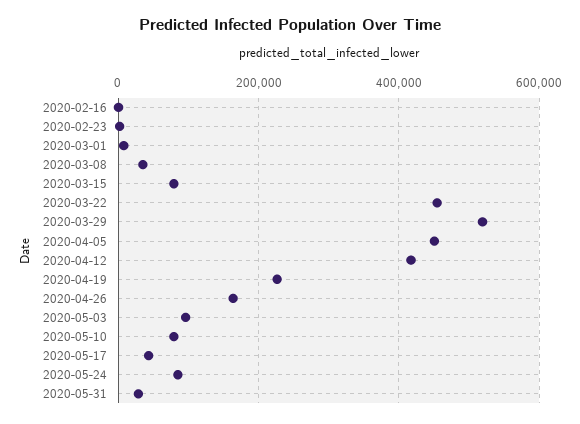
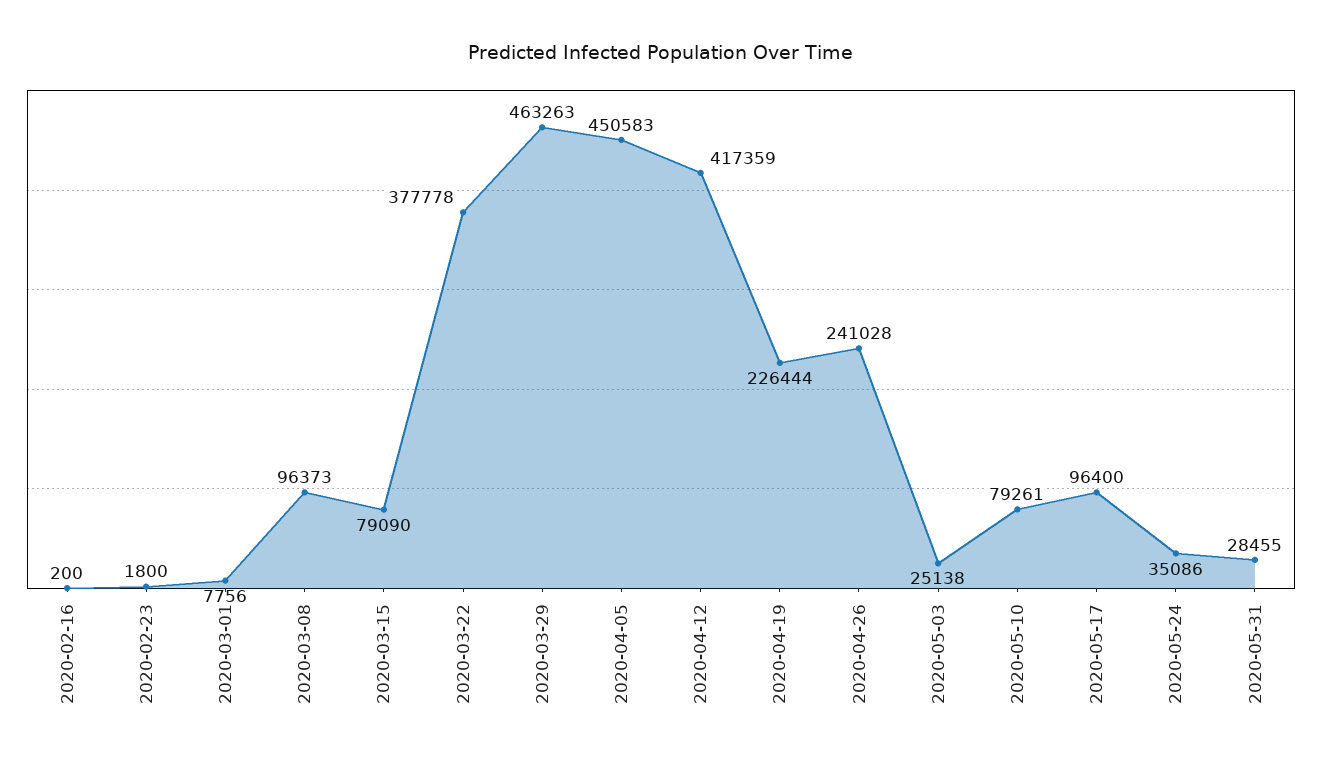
  {
    "2020-02-16": 200,
    "2020-02-23": 1800,
    "2020-03-01": 7756,
-   "2020-03-08": 40000,
+   "2020-03-08": 96373,
    "2020-03-15": 79090,
-   "2020-03-22": 460000,
+   "2020-03-22": 377778,
-   "2020-03-29": 520000,
+   "2020-03-29": 463263,
    "2020-04-05": 450583,
    "2020-04-12": 417359,
    "2020-04-19": 226444,
-   "2020-04-26": 160000,
+   "2020-04-26": 241028,
-   "2020-05-03": 100000,
+   "2020-05-03": 25138,
    "2020-05-10": 79261,
-   "2020-05-17": 40000,
+   "2020-05-17": 96400,
-   "2020-05-24": 80000,
+   "2020-05-24": 35086,
    "2020-05-31": 28455
  }

